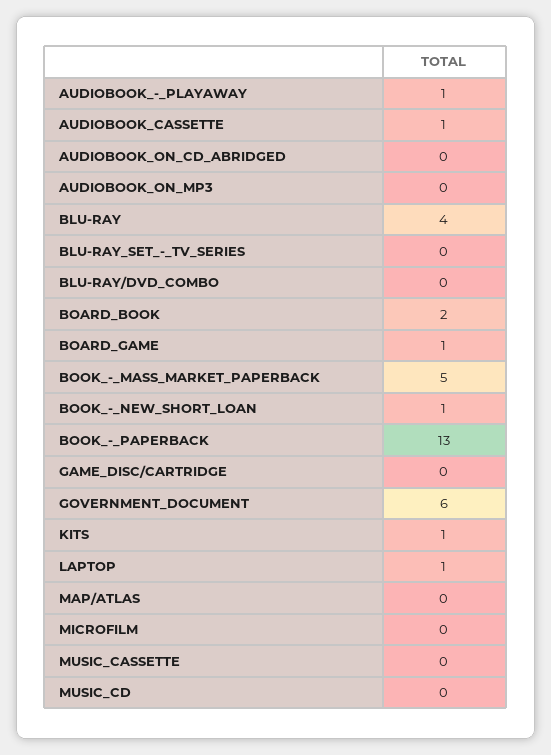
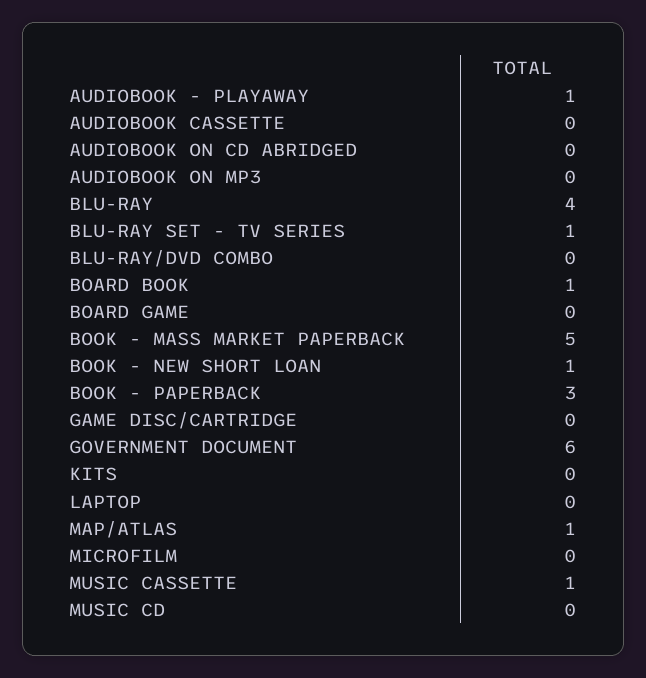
  {
    "AUDIOBOOK_-_PLAYAWAY": 1,
-   "AUDIOBOOK_CASSETTE": 1,
+   "AUDIOBOOK_CASSETTE": 0,
    "AUDIOBOOK_ON_CD_ABRIDGED": 0,
    "AUDIOBOOK_ON_MP3": 0,
    "BLU-RAY": 4,
-   "BLU-RAY_SET_-_TV_SERIES": 0,
+   "BLU-RAY_SET_-_TV_SERIES": 1,
    "BLU-RAY/DVD_COMBO": 0,
-   "BOARD_BOOK": 2,
+   "BOARD_BOOK": 1,
-   "BOARD_GAME": 1,
+   "BOARD_GAME": 0,
    "BOOK_-_MASS_MARKET_PAPERBACK": 5,
    "BOOK_-_NEW_SHORT_LOAN": 1,
-   "BOOK_-_PAPERBACK": 13,
+   "BOOK_-_PAPERBACK": 3,
    "GAME_DISC/CARTRIDGE": 0,
    "GOVERNMENT_DOCUMENT": 6,
-   "KITS": 1,
+   "KITS": 0,
-   "LAPTOP": 1,
+   "LAPTOP": 0,
-   "MAP/ATLAS": 0,
+   "MAP/ATLAS": 1,
    "MICROFILM": 0,
-   "MUSIC_CASSETTE": 0,
+   "MUSIC_CASSETTE": 1,
    "MUSIC_CD": 0
  }

